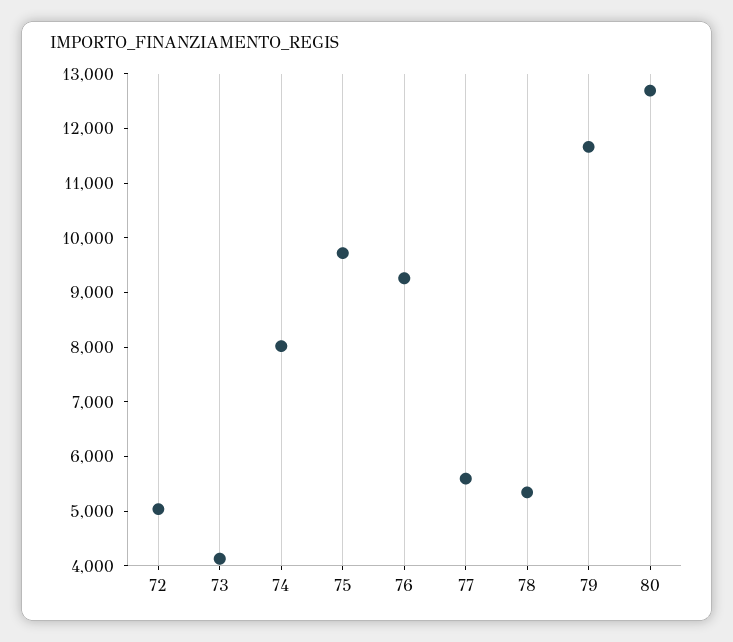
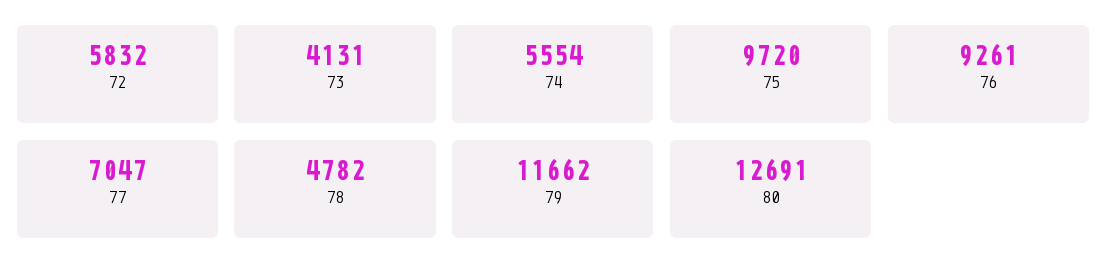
  {
-   "72": 5000,
+   "72": 5832,
    "73": 4131,
-   "74": 8000,
+   "74": 5554,
    "75": 9720,
    "76": 9261,
-   "77": 5600,
+   "77": 7047,
-   "78": 5400,
+   "78": 4782,
    "79": 11662,
    "80": 12691
  }

